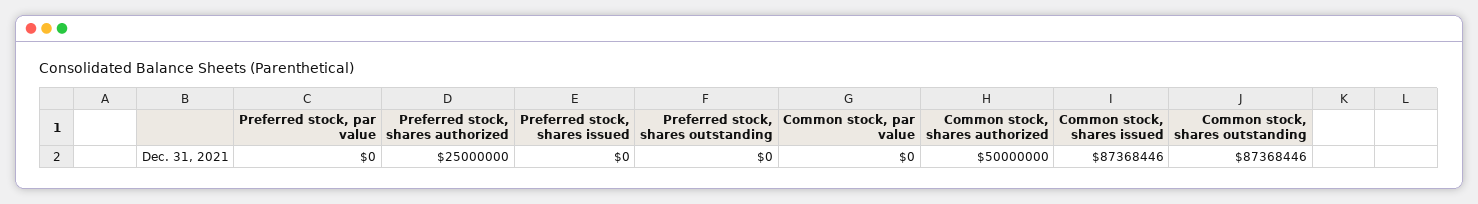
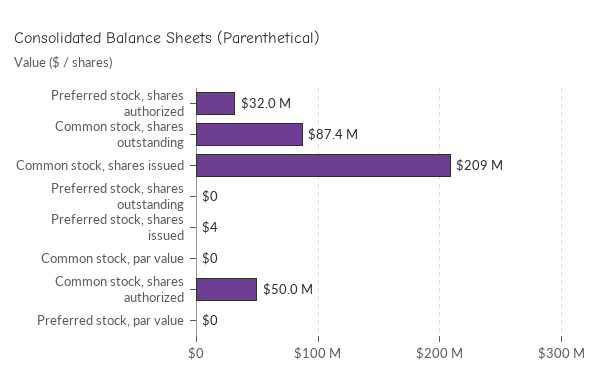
  {
    "Preferred stock, par value": 0,
-   "Preferred stock, shares authorized": 25000000,
+   "Preferred stock, shares authorized": 32000000,
-   "Preferred stock, shares issued": 0,
+   "Preferred stock, shares issued": 4,
    "Preferred stock, shares outstanding": 0,
    "Common stock, par value": 0,
    "Common stock, shares authorized": 50000000,
-   "Common stock, shares issued": 87368446,
+   "Common stock, shares issued": 209000000,
    "Common stock, shares outstanding": 87368446
  }

